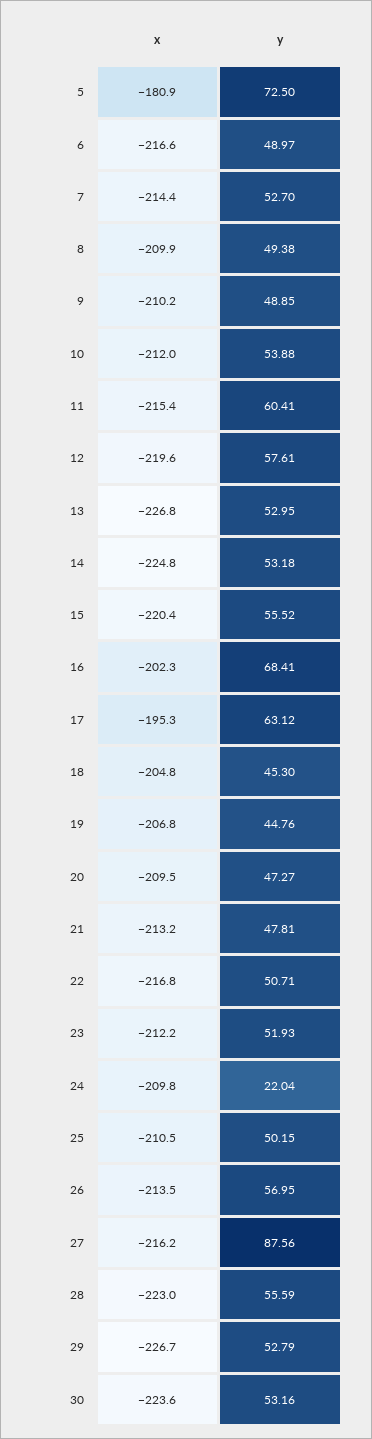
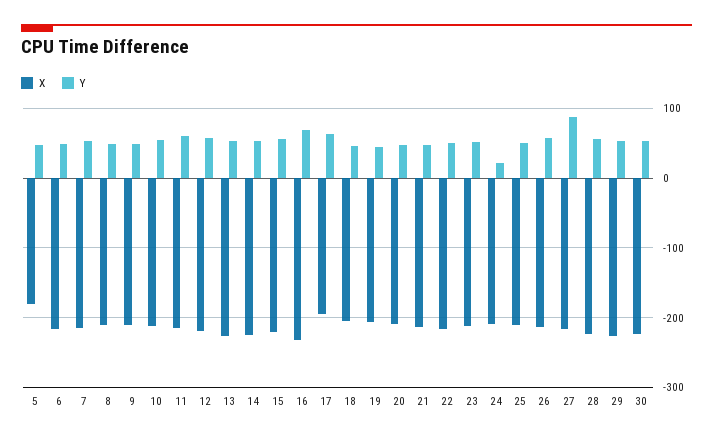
  {
    "x": {
      "5": -180.9,
      "6": -216.6,
      "7": -214.4,
      "8": -209.9,
      "9": -210.2,
      "10": -212,
      "11": -215.4,
      "12": -219.6,
      "13": -226.8,
      "14": -224.8,
      "15": -220.4,
-     "16": -202.3,
+     "16": -230,
      "17": -195.3,
      "18": -204.8,
      "19": -206.8,
      "20": -209.5,
      "21": -213.2,
      "22": -216.8,
      "23": -212.2,
      "24": -209.8,
      "25": -210.5,
      "26": -213.5,
      "27": -216.2,
      "28": -223,
      "29": -226.7,
      "30": -223.6
    },
    "y": {
-     "5": 72.5,
+     "5": 50,
      "6": 48.97,
      "7": 52.7,
      "8": 49.38,
      "9": 48.85,
      "10": 53.88,
      "11": 60.41,
      "12": 57.61,
      "13": 52.95,
      "14": 53.18,
      "15": 55.52,
      "16": 68.41,
      "17": 63.12,
      "18": 45.3,
      "19": 44.76,
      "20": 47.27,
      "21": 47.81,
      "22": 50.71,
      "23": 51.93,
      "24": 22.04,
      "25": 50.15,
      "26": 56.95,
      "27": 87.56,
      "28": 55.59,
      "29": 52.79,
      "30": 53.16
    }
  }

